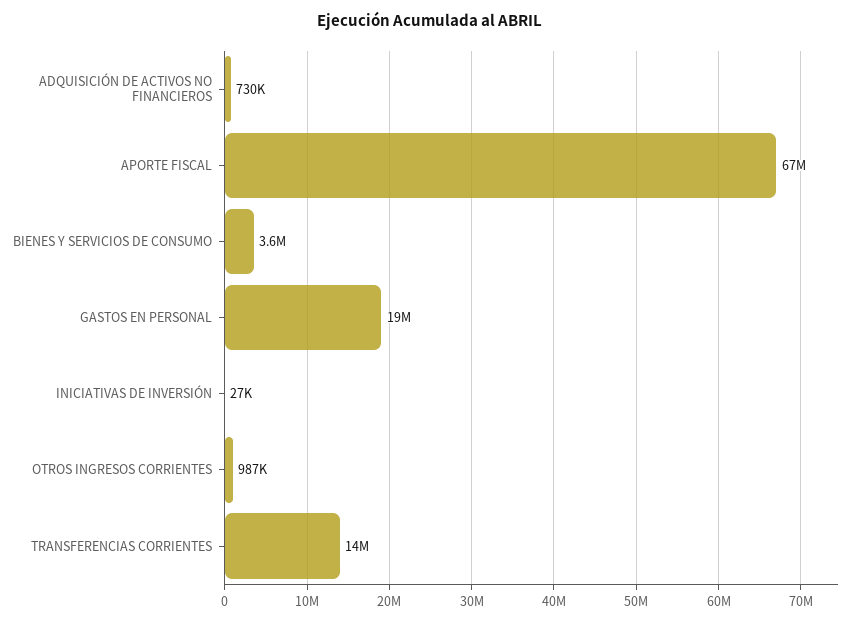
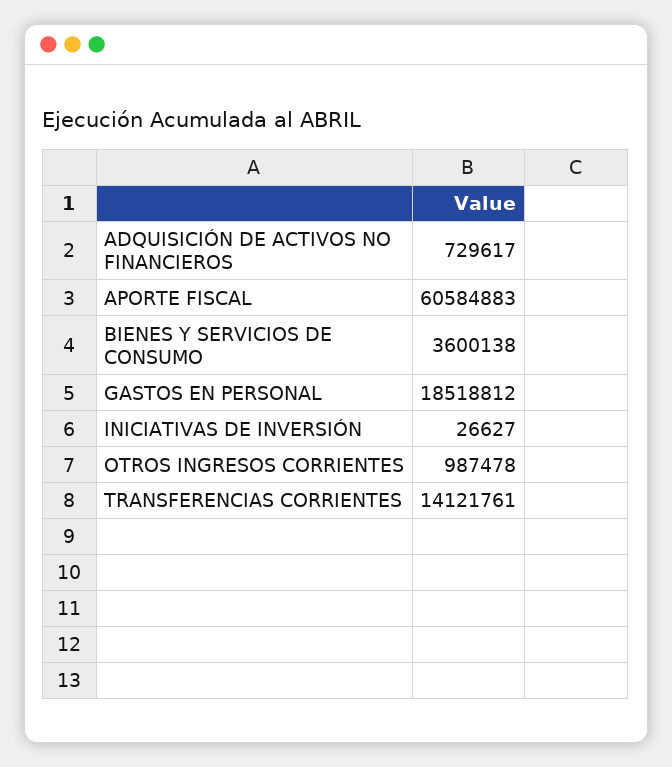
  {
    "ADQUISICIÓN DE ACTIVOS NO FINANCIEROS": 729617,
-   "APORTE FISCAL": 67000000,
+   "APORTE FISCAL": 60584883,
    "BIENES Y SERVICIOS DE CONSUMO": 3600138,
    "GASTOS EN PERSONAL": 18518812,
    "INICIATIVAS DE INVERSIÓN": 26627,
    "OTROS INGRESOS CORRIENTES": 987478,
    "TRANSFERENCIAS CORRIENTES": 14121761
  }

